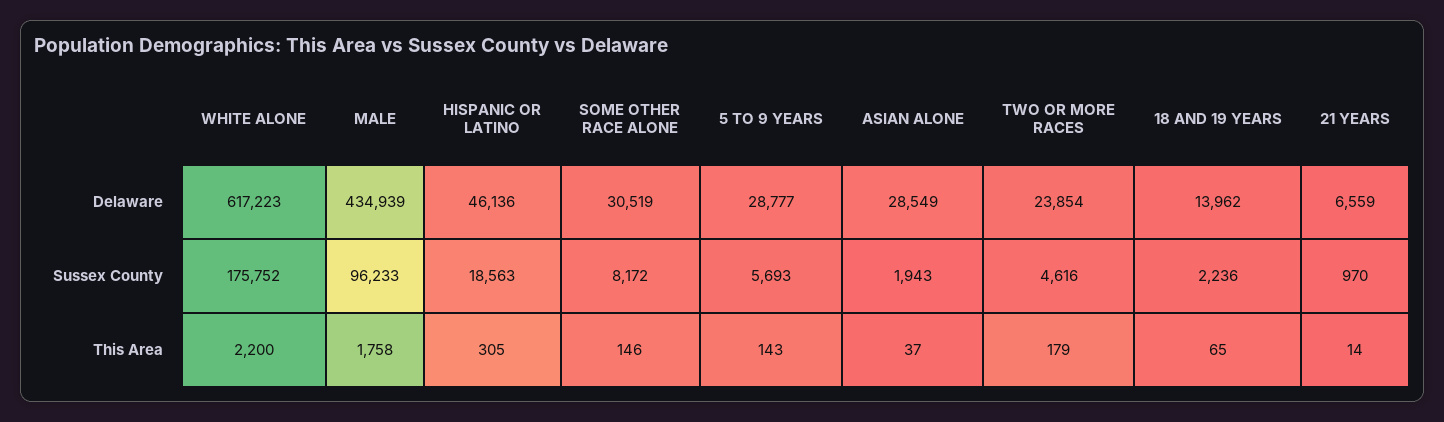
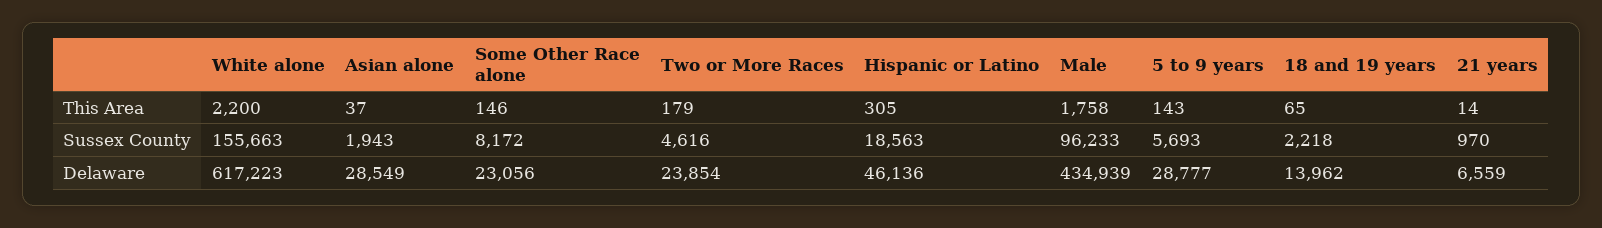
  {
    "WHITE ALONE": {
      "Delaware": 617223,
-     "Sussex County": 175752,
+     "Sussex County": 155663,
      "This Area": 2200
    },
    "MALE": {
      "Delaware": 434939,
      "Sussex County": 96233,
      "This Area": 1758
    },
    "HISPANIC OR LATINO": {
      "Delaware": 46136,
      "Sussex County": 18563,
      "This Area": 305
    },
    "SOME OTHER RACE ALONE": {
-     "Delaware": 30519,
+     "Delaware": 23056,
      "Sussex County": 8172,
      "This Area": 146
    },
    "5 TO 9 YEARS": {
      "Delaware": 28777,
      "Sussex County": 5693,
      "This Area": 143
    },
    "ASIAN ALONE": {
      "Delaware": 28549,
      "Sussex County": 1943,
      "This Area": 37
    },
    "TWO OR MORE RACES": {
      "Delaware": 23854,
      "Sussex County": 4616,
      "This Area": 179
    },
    "18 AND 19 YEARS": {
      "Delaware": 13962,
-     "Sussex County": 2236,
+     "Sussex County": 2218,
      "This Area": 65
    },
    "21 YEARS": {
      "Delaware": 6559,
      "Sussex County": 970,
      "This Area": 14
    }
  }

